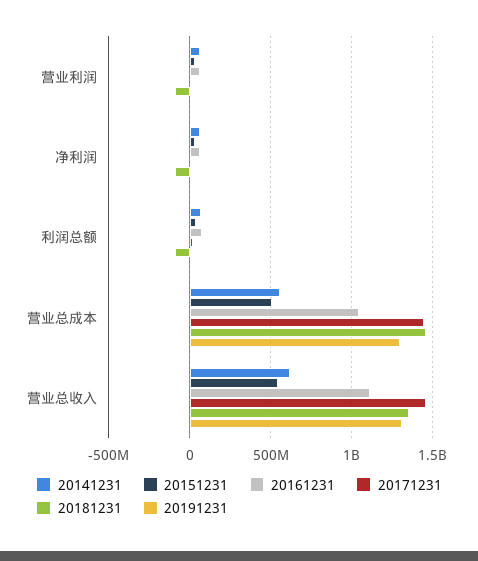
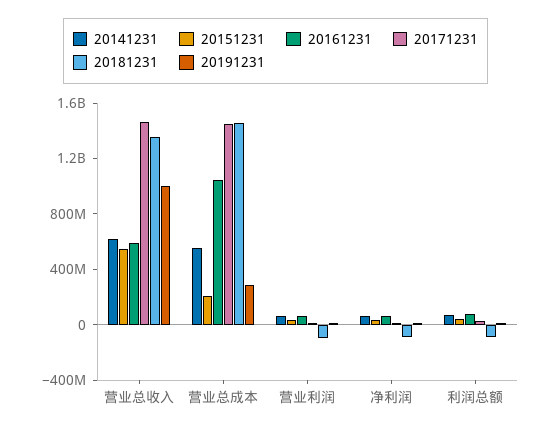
  {
    "20141231": {
      "营业利润": 50000000,
      "净利润": 50000000,
      "利润总额": 50000000,
      "营业总成本": 550000000,
      "营业总收入": 600000000
    },
    "20151231": {
      "营业利润": 50000000,
      "净利润": 50000000,
      "利润总额": 50000000,
-     "营业总成本": 500000000,
+     "营业总成本": 200000000,
      "营业总收入": 550000000
    },
    "20161231": {
      "营业利润": 50000000,
      "净利润": 50000000,
      "利润总额": 100000000,
      "营业总成本": 1050000000,
-     "营业总收入": 1100000000
+     "营业总收入": 600000000
    },
    "20171231": {
      "营业利润": 0,
      "净利润": 0,
      "利润总额": 0,
      "营业总成本": 1450000000,
      "营业总收入": 1450000000
    },
    "20181231": {
      "营业利润": -100000000,
      "净利润": -100000000,
      "利润总额": -100000000,
      "营业总成本": 1450000000,
      "营业总收入": 1350000000
    },
    "20191231": {
      "营业利润": 0,
      "净利润": 0,
      "利润总额": 0,
-     "营业总成本": 1300000000,
+     "营业总成本": 300000000,
-     "营业总收入": 1300000000
+     "营业总收入": 1000000000
    }
  }

